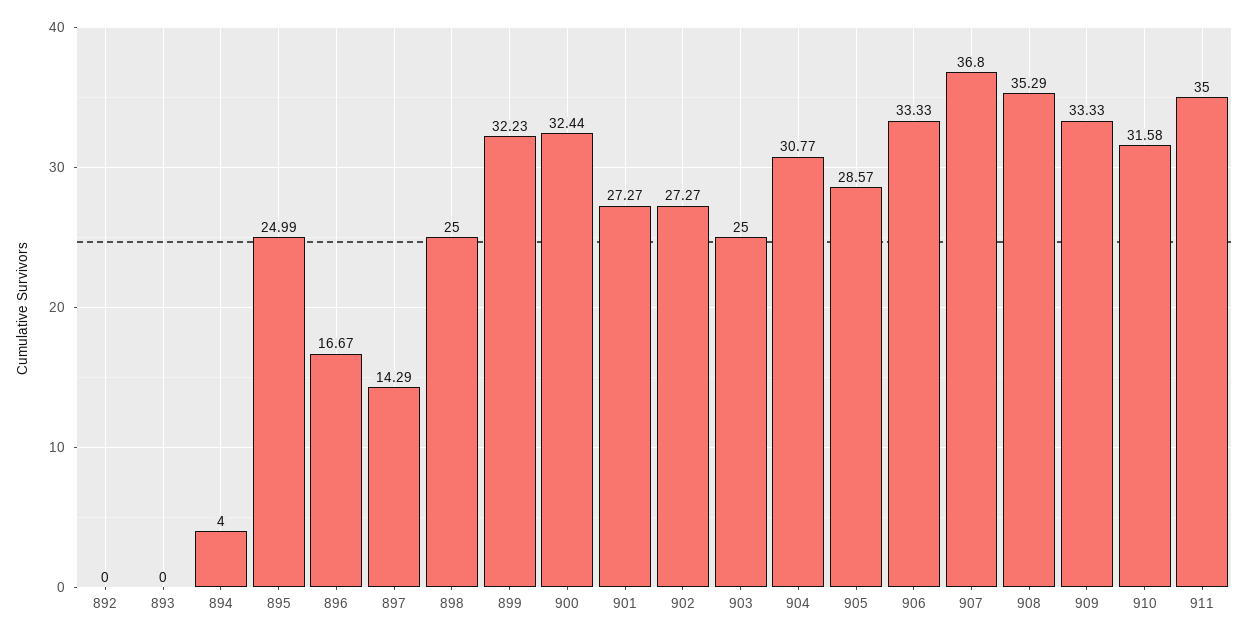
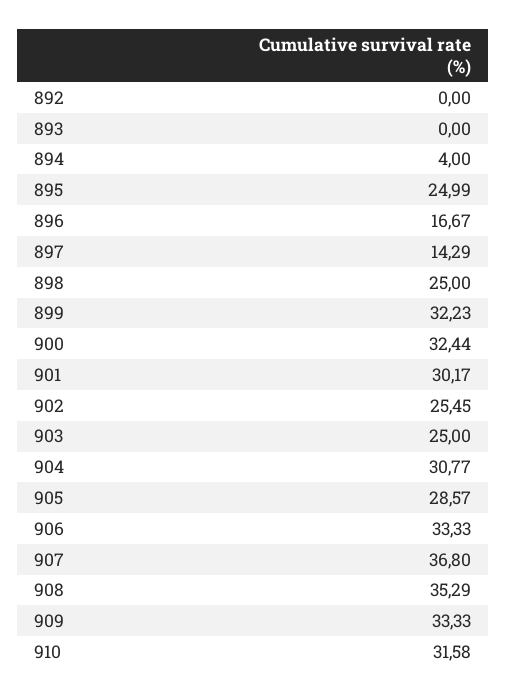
  {
    "892": 0,
    "893": 0,
    "894": 4,
    "895": 24.99,
    "896": 16.67,
    "897": 14.29,
    "898": 25,
    "899": 32.23,
    "900": 32.44,
-   "901": 27.27,
+   "901": 30.17,
-   "902": 27.27,
+   "902": 25.45,
    "903": 25,
    "904": 30.77,
    "905": 28.57,
    "906": 33.33,
    "907": 36.8,
    "908": 35.29,
    "909": 33.33,
-   "910": 31.58,
+   "910": 31.58
-   "911": 35
  }

